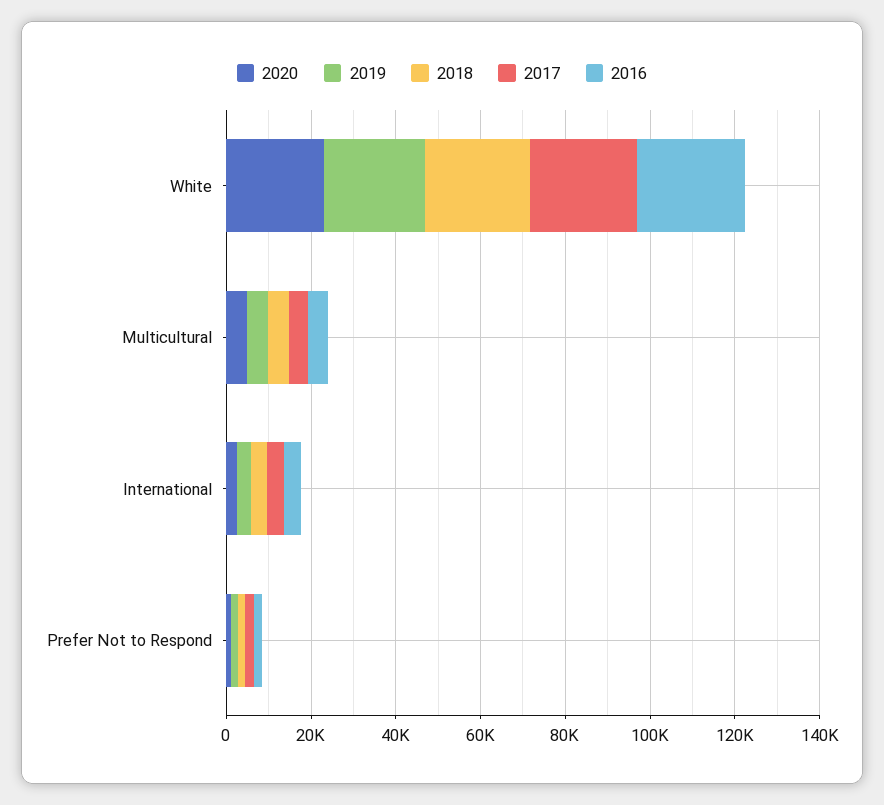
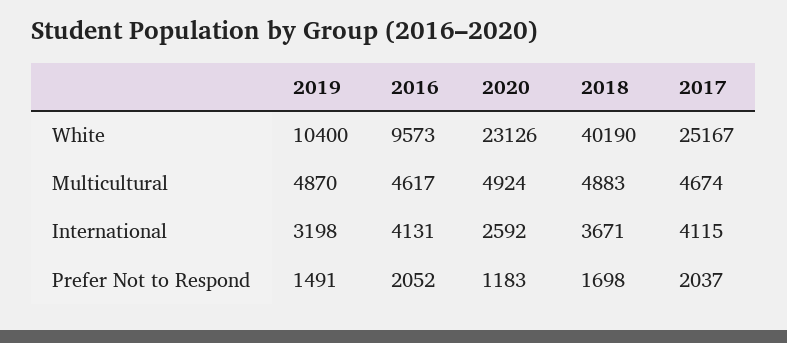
  {
    "2020": {
      "White": 23126,
      "Multicultural": 4924,
      "International": 2592,
      "Prefer Not to Respond": 1183
    },
    "2019": {
-     "White": 25000,
+     "White": 10400,
      "Multicultural": 4870,
      "International": 3198,
      "Prefer Not to Respond": 1491
    },
    "2018": {
-     "White": 25000,
+     "White": 40190,
      "Multicultural": 4883,
      "International": 3671,
      "Prefer Not to Respond": 1698
    },
    "2017": {
      "White": 25167,
      "Multicultural": 4674,
      "International": 4115,
      "Prefer Not to Respond": 2037
    },
    "2016": {
-     "White": 25000,
+     "White": 9573,
      "Multicultural": 4617,
      "International": 4131,
      "Prefer Not to Respond": 2052
    }
  }

